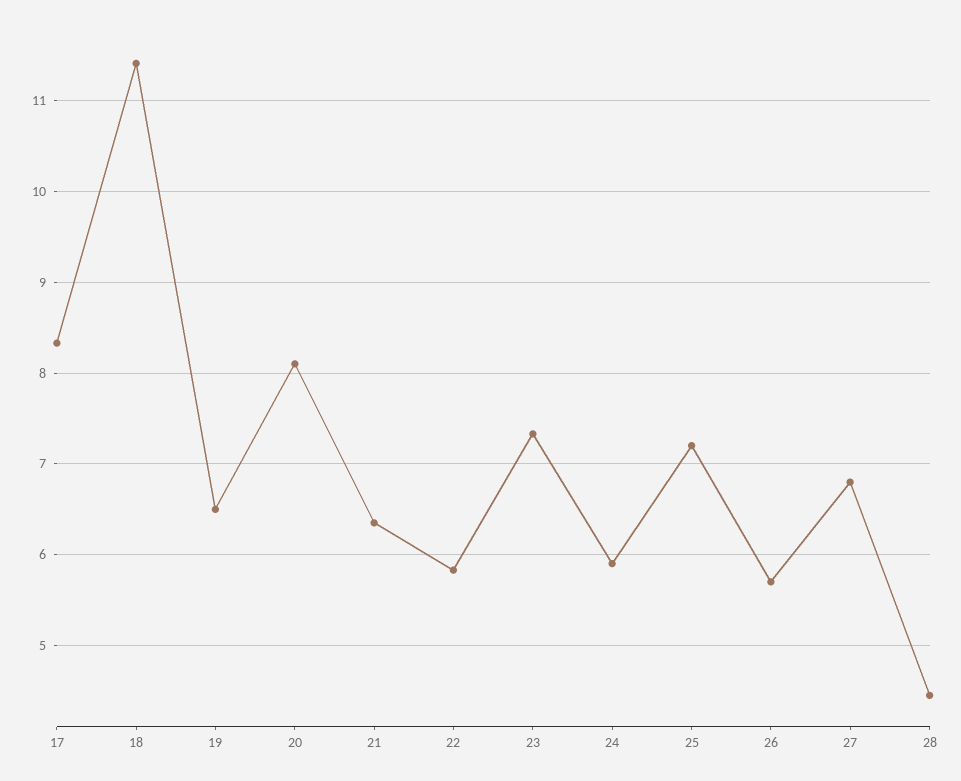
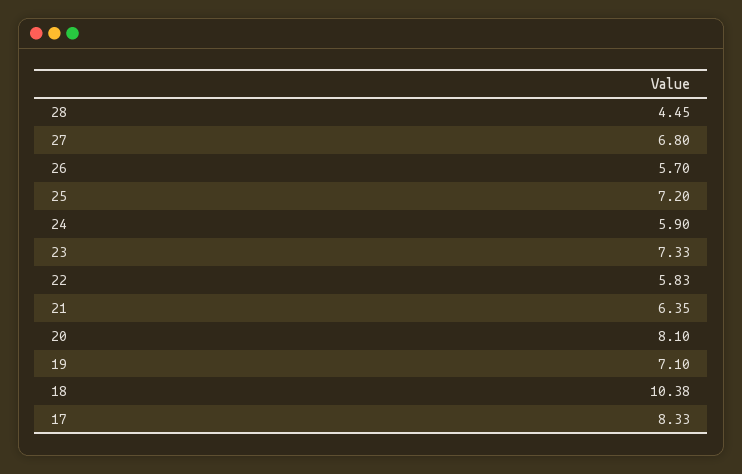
  {
    "17": 8.33,
-   "18": 11.4,
+   "18": 10.38,
-   "19": 6.5,
+   "19": 7.1,
    "20": 8.1,
    "21": 6.35,
    "22": 5.83,
    "23": 7.33,
    "24": 5.9,
    "25": 7.2,
    "26": 5.7,
    "27": 6.8,
    "28": 4.45
  }

